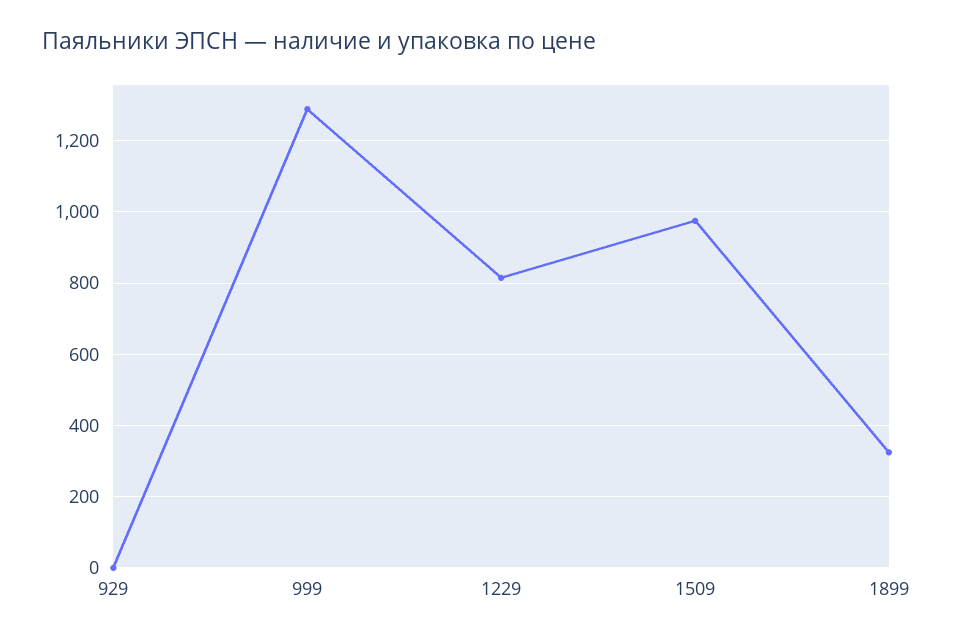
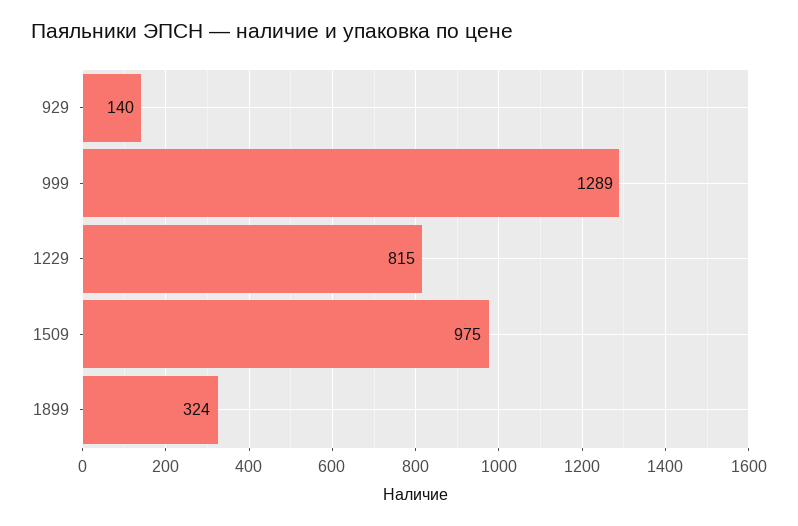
  {
-   "929": 0,
+   "929": 140,
    "999": 1289,
    "1229": 815,
    "1509": 975,
    "1899": 324
  }

